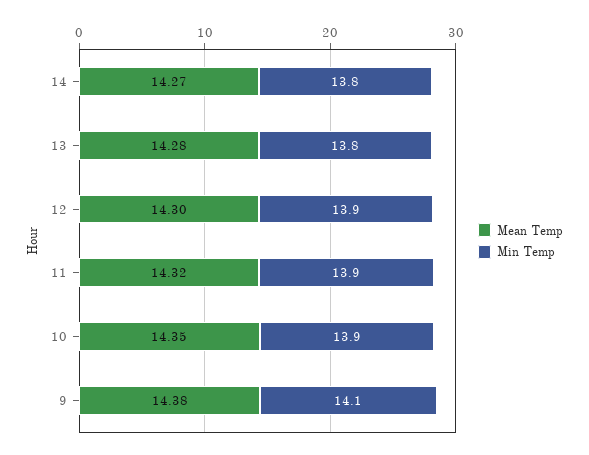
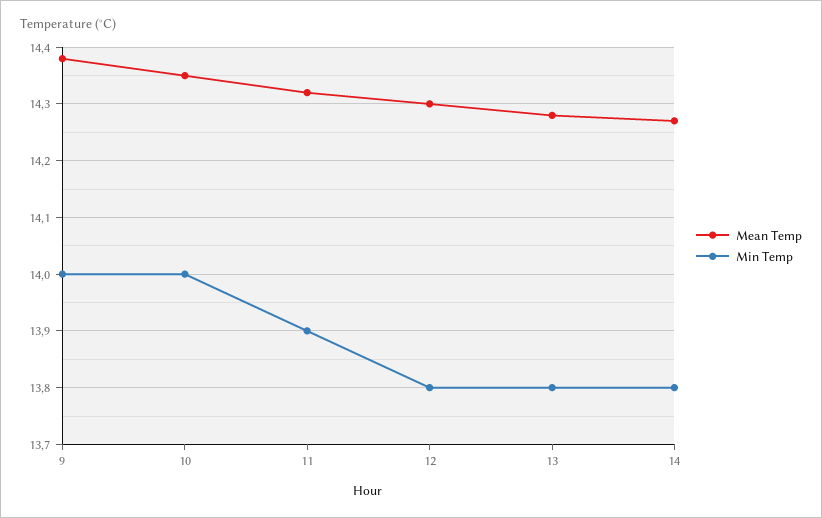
  {
    "Mean Temp": {
      "14": 14.27,
      "13": 14.28,
      "12": 14.3,
      "11": 14.32,
      "10": 14.35,
      "9": 14.38
    },
    "Min Temp": {
      "14": 13.8,
      "13": 13.8,
-     "12": 13.9,
+     "12": 13.8,
      "11": 13.9,
-     "10": 13.9,
+     "10": 14,
-     "9": 14.1
+     "9": 14
    }
  }

